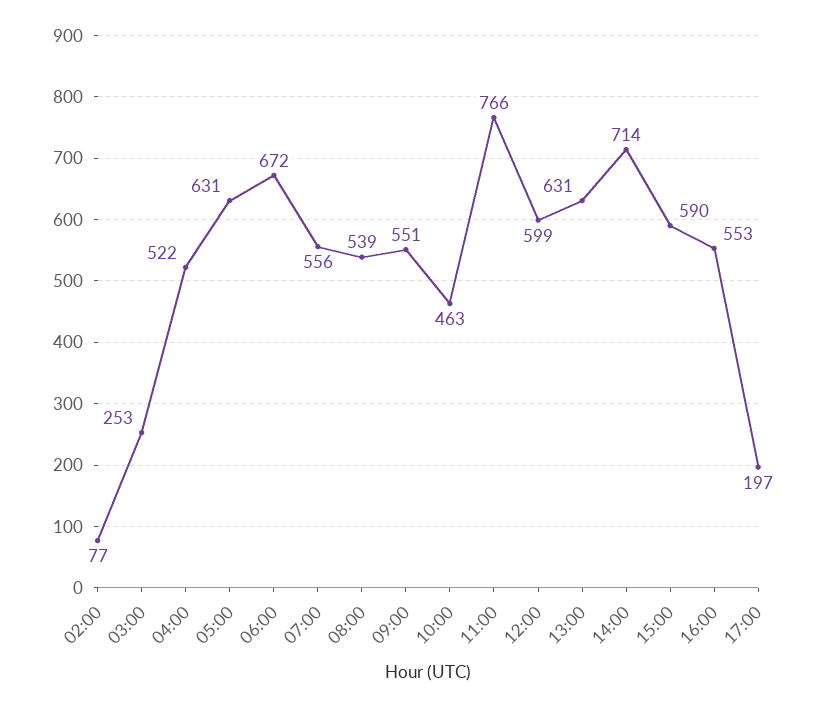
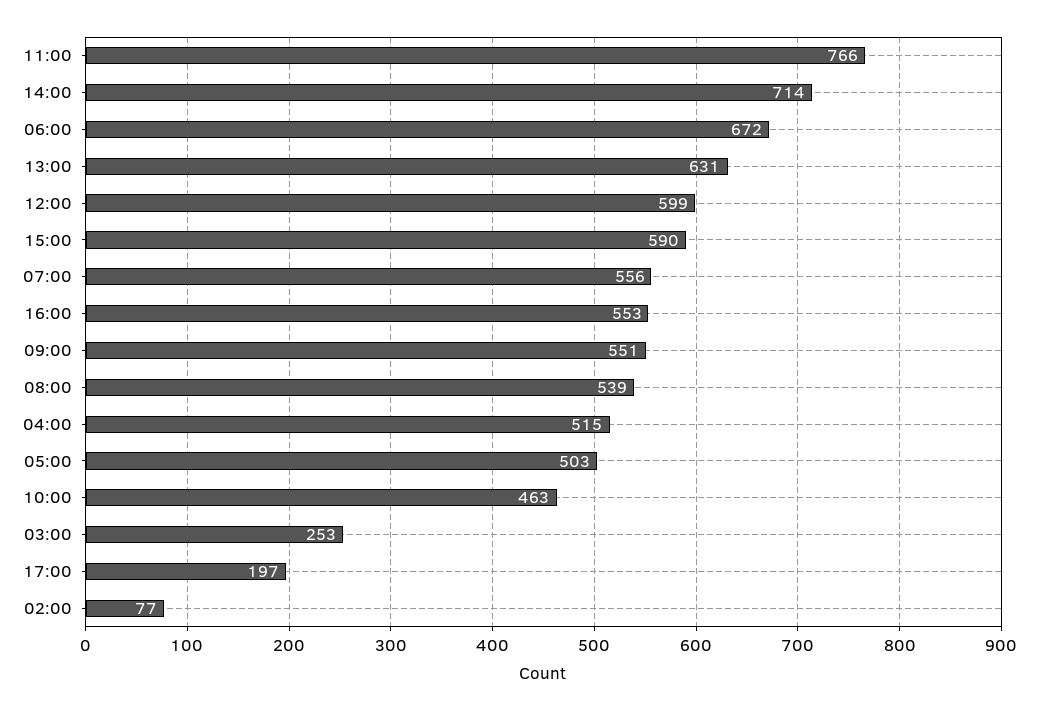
  {
    "02:00": 77,
    "03:00": 253,
-   "04:00": 522,
+   "04:00": 515,
-   "05:00": 631,
+   "05:00": 503,
    "06:00": 672,
    "07:00": 556,
    "08:00": 539,
    "09:00": 551,
    "10:00": 463,
    "11:00": 766,
    "12:00": 599,
    "13:00": 631,
    "14:00": 714,
    "15:00": 590,
    "16:00": 553,
    "17:00": 197
  }

